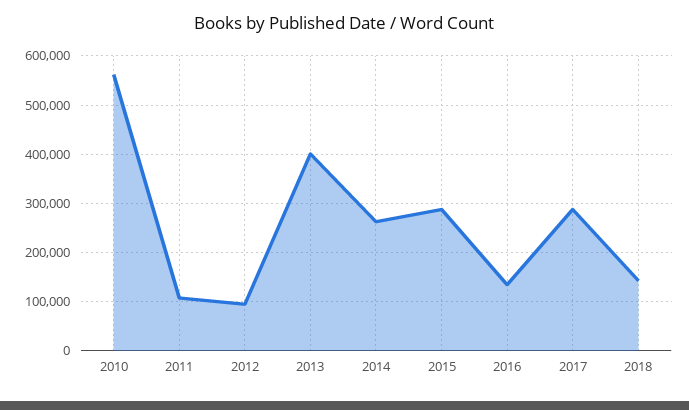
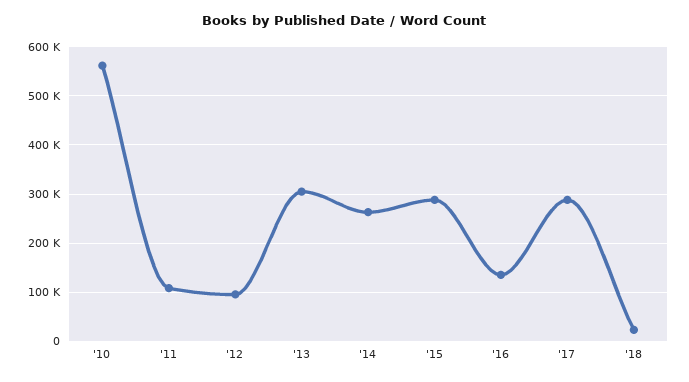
  {
    "2010": 560000,
    "2011": 100000,
    "2012": 100000,
-   "2013": 400000,
+   "2013": 300000,
    "2014": 260000,
    "2015": 280000,
    "2016": 140000,
    "2017": 280000,
-   "2018": 140000
+   "2018": 20000
  }

